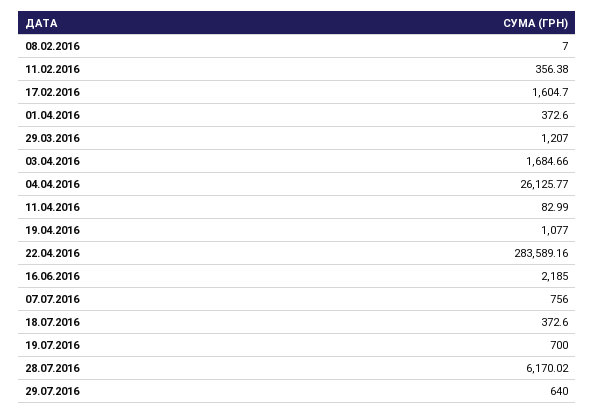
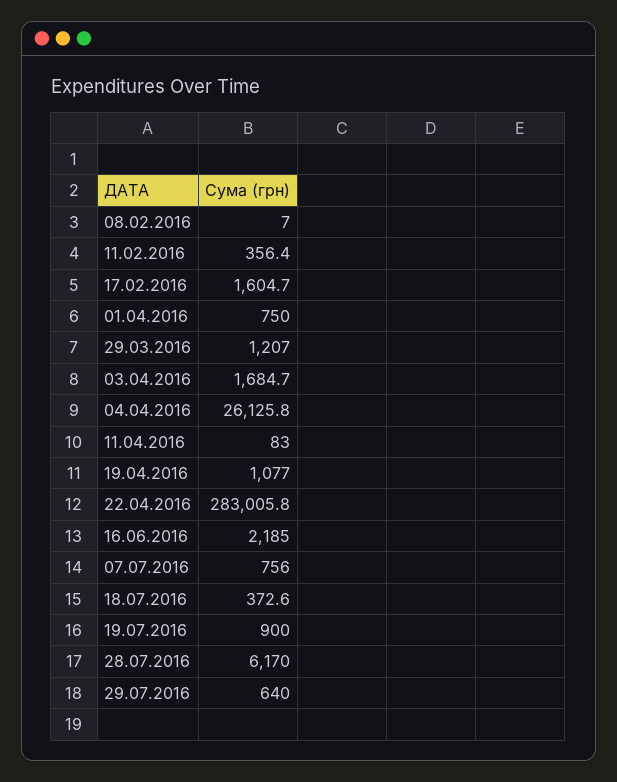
  {
    "08.02.2016": 7,
    "11.02.2016": 356.38,
    "17.02.2016": 1604.7,
-   "01.04.2016": 372.6,
+   "01.04.2016": 750,
    "29.03.2016": 1207,
    "03.04.2016": 1684.66,
    "04.04.2016": 26125.77,
    "11.04.2016": 82.99,
    "19.04.2016": 1077,
-   "22.04.2016": 283589.16,
+   "22.04.2016": 283005.8,
    "16.06.2016": 2185,
    "07.07.2016": 756,
    "18.07.2016": 372.6,
-   "19.07.2016": 700,
+   "19.07.2016": 900,
    "28.07.2016": 6170.02,
    "29.07.2016": 640
  }

